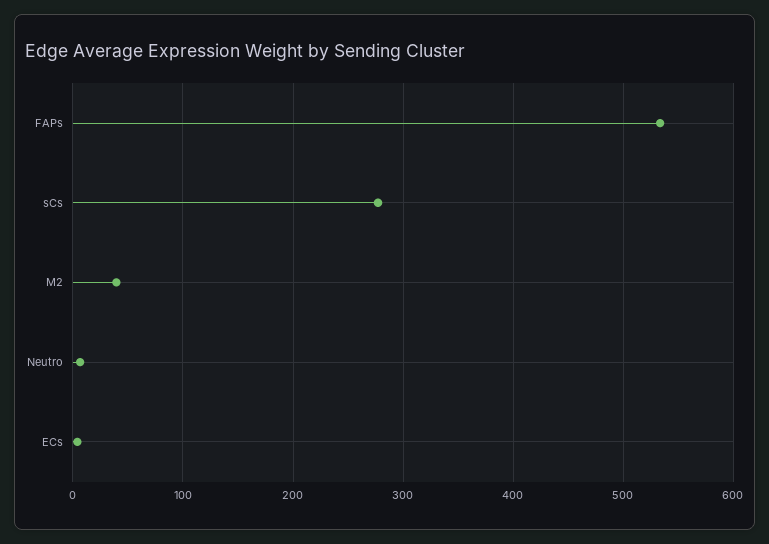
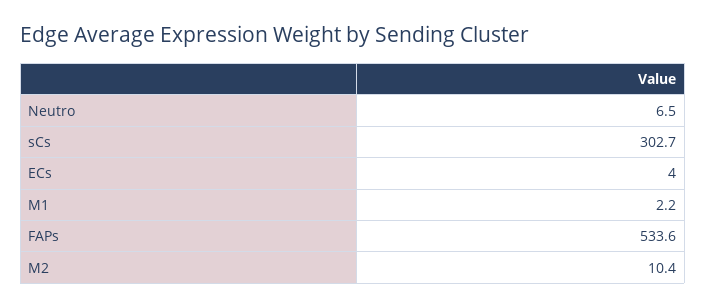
  {
    "FAPs": 533.6,
-   "sCs": 280,
+   "sCs": 302.7,
-   "M2": 40,
+   "M2": 10.4,
    "Neutro": 6.5,
-   "ECs": 4
+   "ECs": 4,
+   "M1": 2.2
  }

